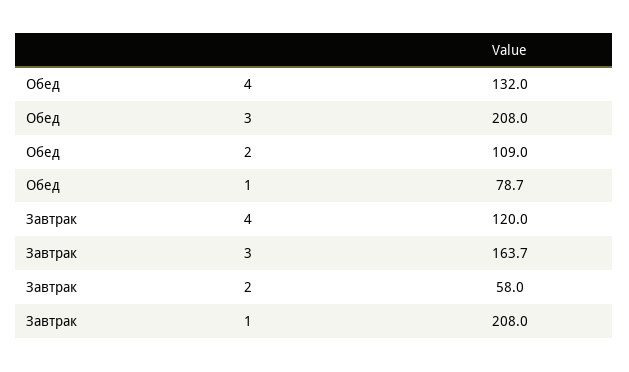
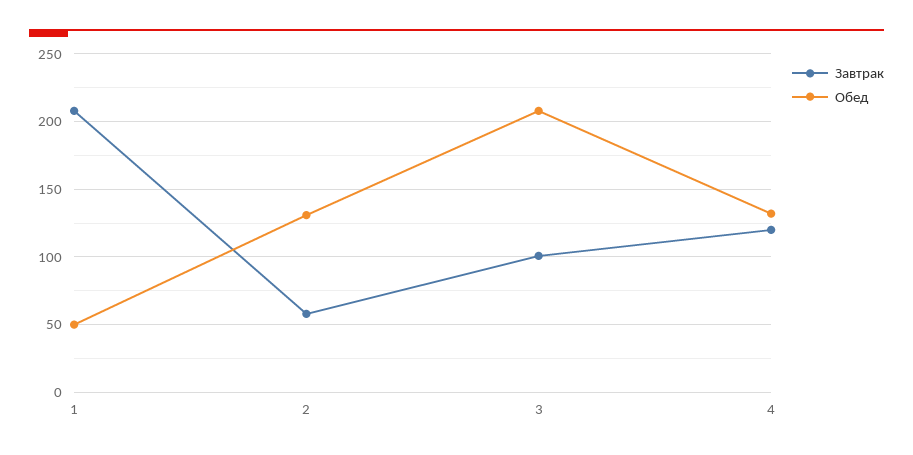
  {
    "Обед": {
      "4": 132,
      "3": 208,
-     "2": 109,
+     "2": 130,
-     "1": 78.7
+     "1": 50
    },
    "Завтрак": {
      "4": 120,
-     "3": 163.7,
+     "3": 100,
      "2": 58,
      "1": 208
    }
  }

